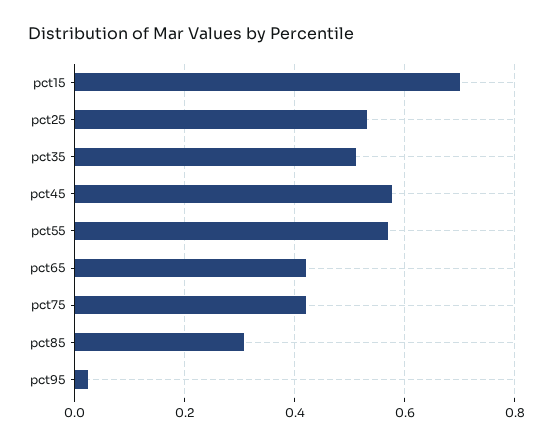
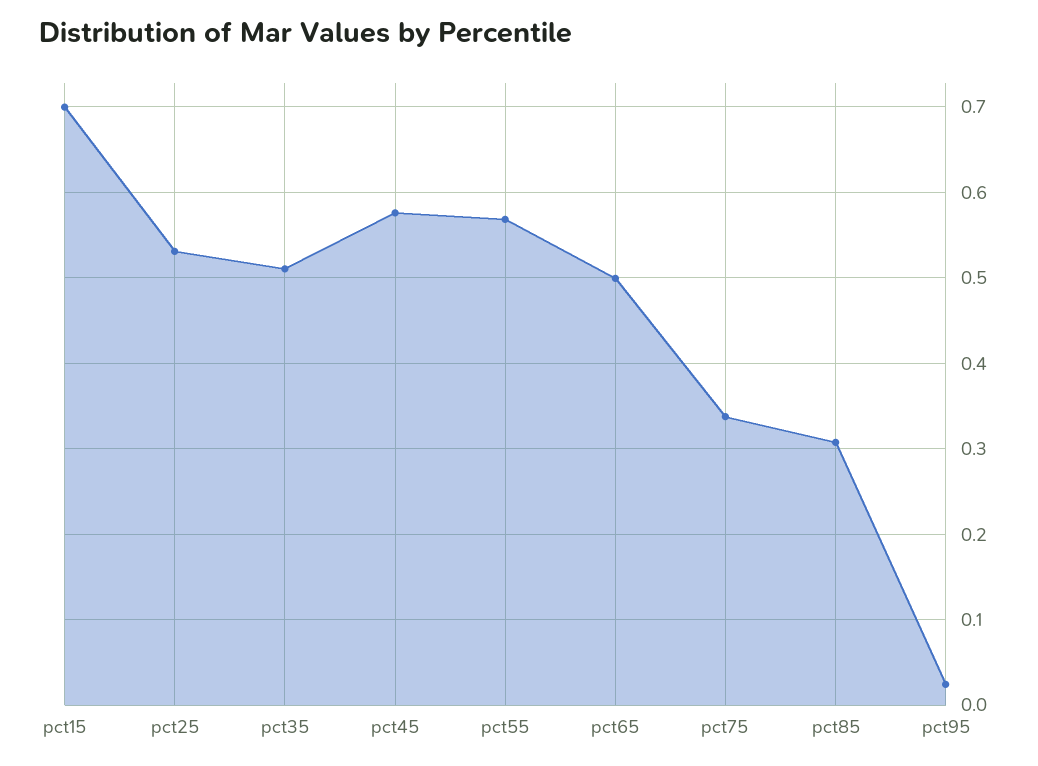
  {
    "pct15": 0.7,
    "pct25": 0.53,
    "pct35": 0.51,
    "pct45": 0.58,
    "pct55": 0.57,
-   "pct65": 0.42,
+   "pct65": 0.5,
-   "pct75": 0.42,
+   "pct75": 0.34,
    "pct85": 0.31,
    "pct95": 0.02
  }

